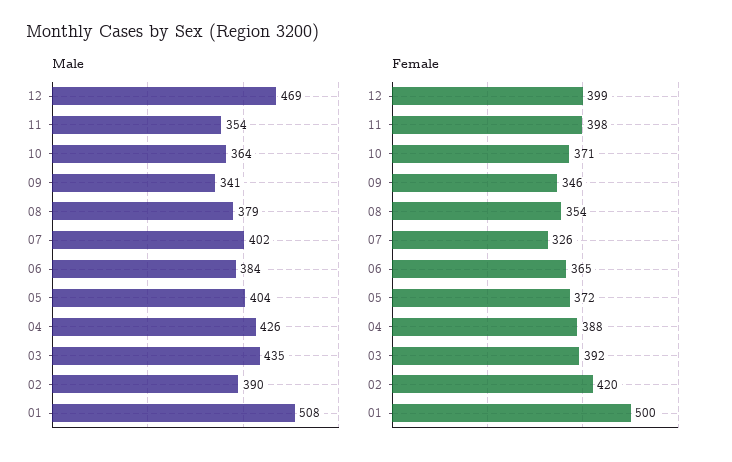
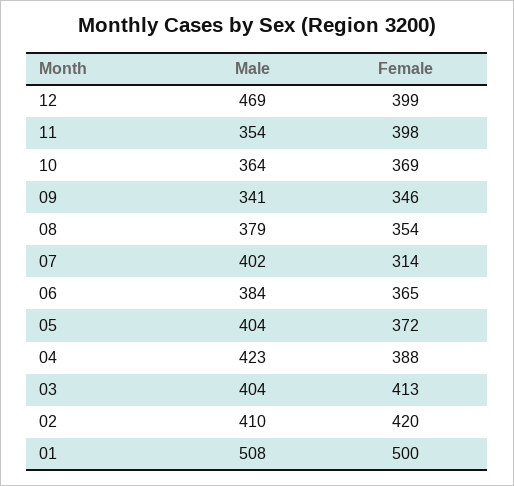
  {
    "Male": {
      "12": 469,
      "11": 354,
      "10": 364,
      "09": 341,
      "08": 379,
      "07": 402,
      "06": 384,
      "05": 404,
-     "04": 426,
+     "04": 423,
-     "03": 435,
+     "03": 404,
-     "02": 390,
+     "02": 410,
      "01": 508
    },
    "Female": {
      "12": 399,
      "11": 398,
-     "10": 371,
+     "10": 369,
      "09": 346,
      "08": 354,
-     "07": 326,
+     "07": 314,
      "06": 365,
      "05": 372,
      "04": 388,
-     "03": 392,
+     "03": 413,
      "02": 420,
      "01": 500
    }
  }

